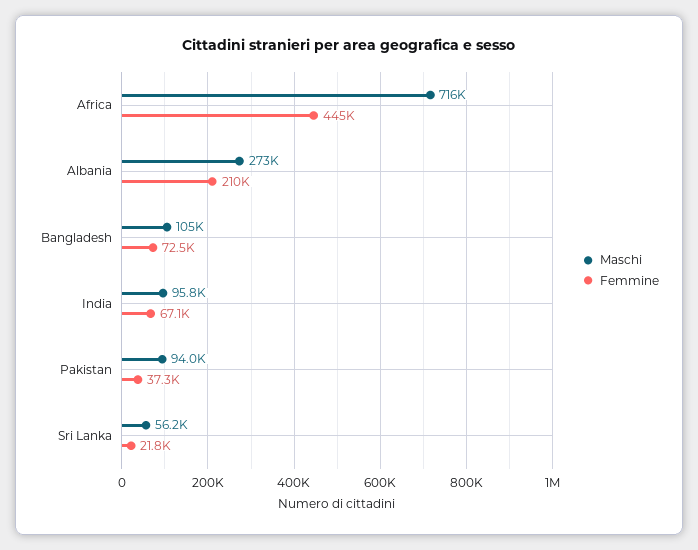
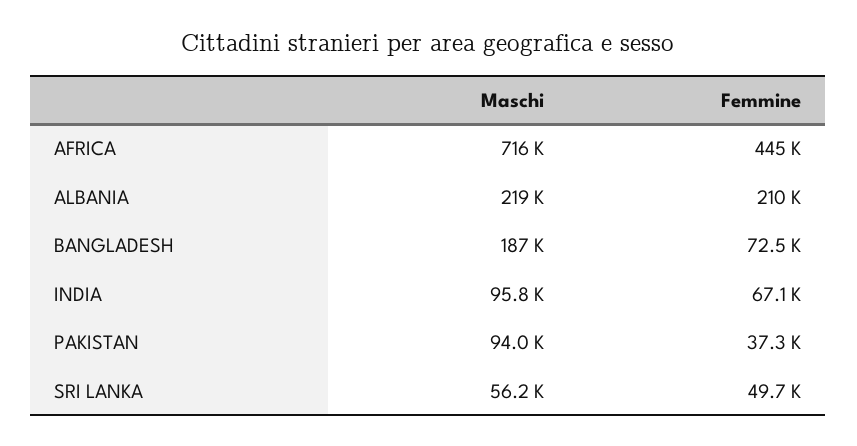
  {
    "Maschi": {
      "Africa": 716000,
-     "Albania": 273000,
+     "Albania": 219000,
-     "Bangladesh": 105000,
+     "Bangladesh": 187000,
      "India": 95800,
      "Pakistan": 94000,
      "Sri Lanka": 56200
    },
    "Femmine": {
      "Africa": 445000,
      "Albania": 210000,
      "Bangladesh": 72500,
      "India": 67100,
      "Pakistan": 37300,
-     "Sri Lanka": 21800
+     "Sri Lanka": 49700
    }
  }

